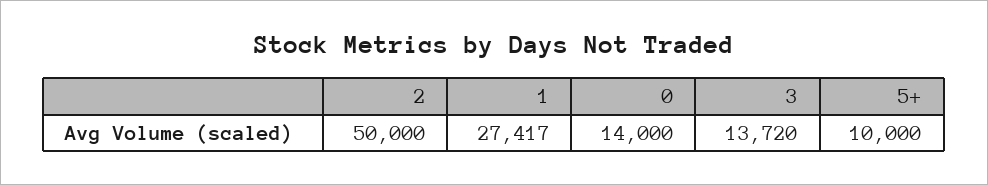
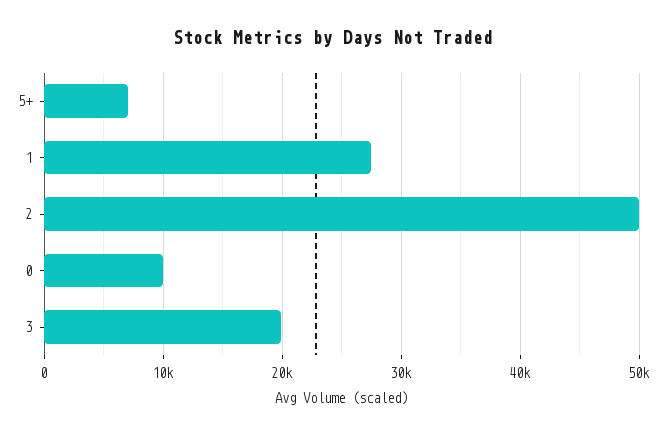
  {
    "2": 50000,
    "1": 27417,
-   "0": 14000,
+   "0": 10000,
-   "3": 13720,
+   "3": 20000,
-   "5+": 10000
+   "5+": 7000
  }

